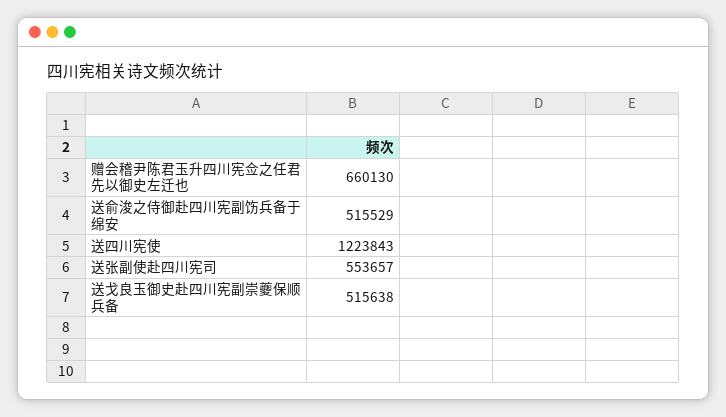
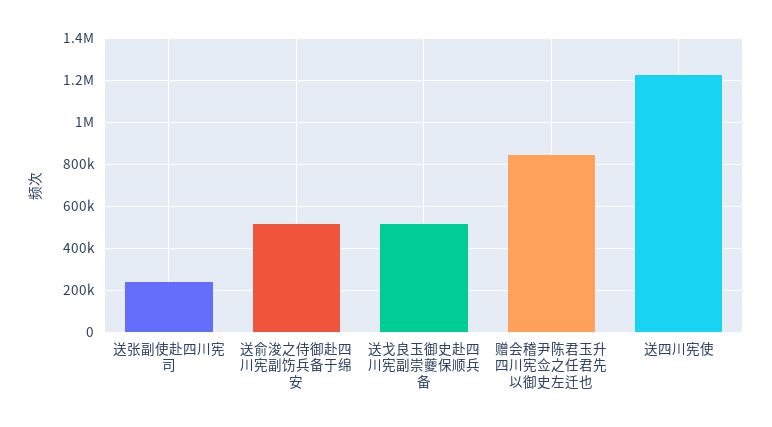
  {
-   "赠会稽尹陈君玉升四川宪佥之任君先以御史左迁也": 660130,
+   "赠会稽尹陈君玉升四川宪佥之任君先以御史左迁也": 850000,
    "送俞浚之侍御赴四川宪副饬兵备于绵安": 515529,
    "送四川宪使": 1223843,
-   "送张副使赴四川宪司": 553657,
+   "送张副使赴四川宪司": 250000,
    "送戈良玉御史赴四川宪副崇夔保顺兵备": 515638
  }

